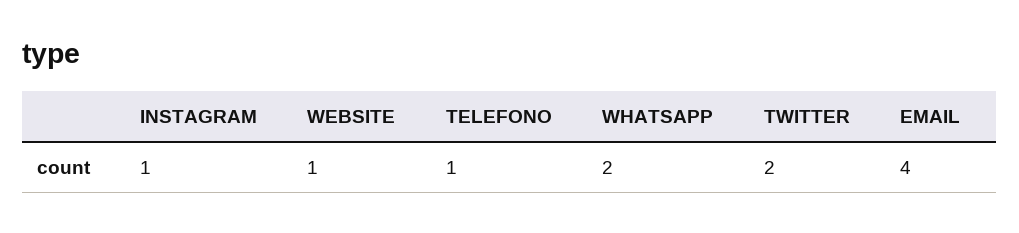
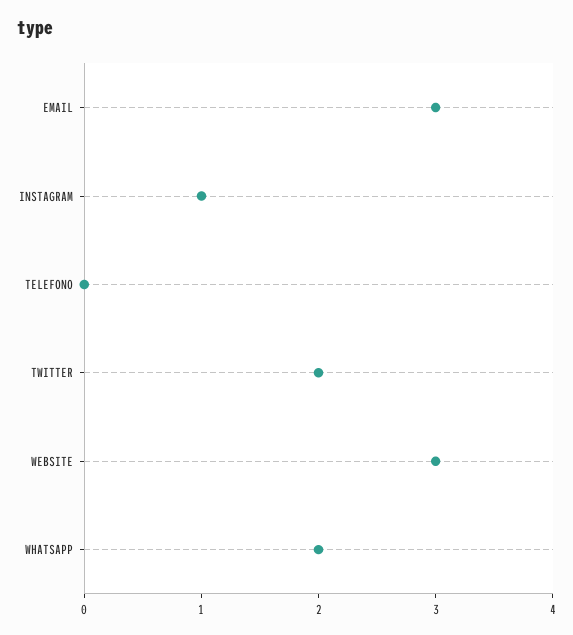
  {
    "INSTAGRAM": 1,
-   "WEBSITE": 1,
+   "WEBSITE": 3,
-   "TELEFONO": 1,
+   "TELEFONO": 0,
    "WHATSAPP": 2,
    "TWITTER": 2,
-   "EMAIL": 4
+   "EMAIL": 3
  }

